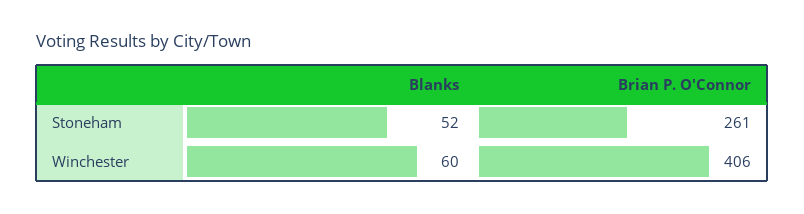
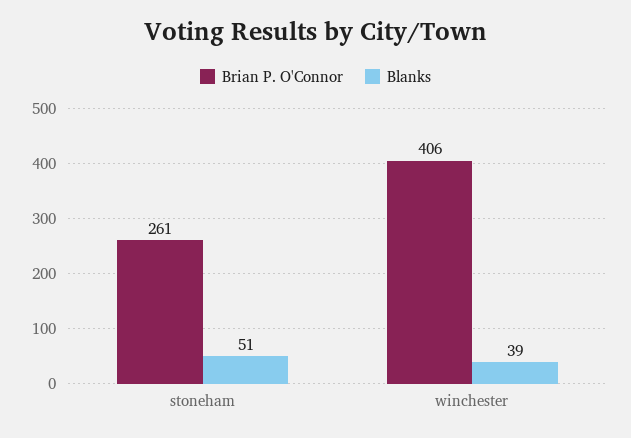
  {
    "Blanks": {
-     "Stoneham": 52,
+     "Stoneham": 51,
-     "Winchester": 60
+     "Winchester": 39
    },
    "Brian P. O'Connor": {
      "Stoneham": 261,
      "Winchester": 406
    }
  }

